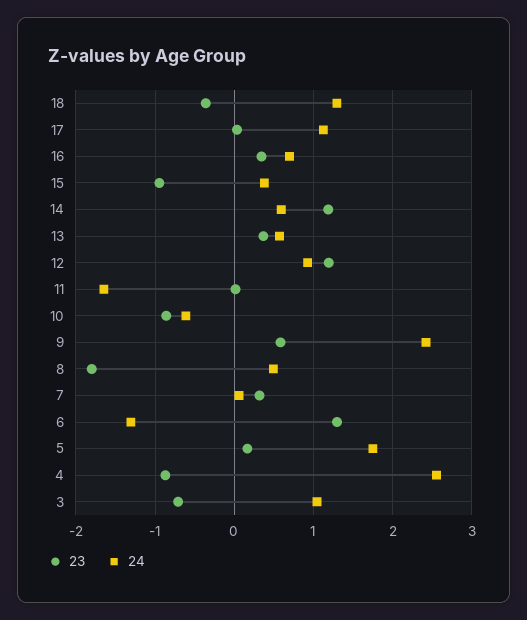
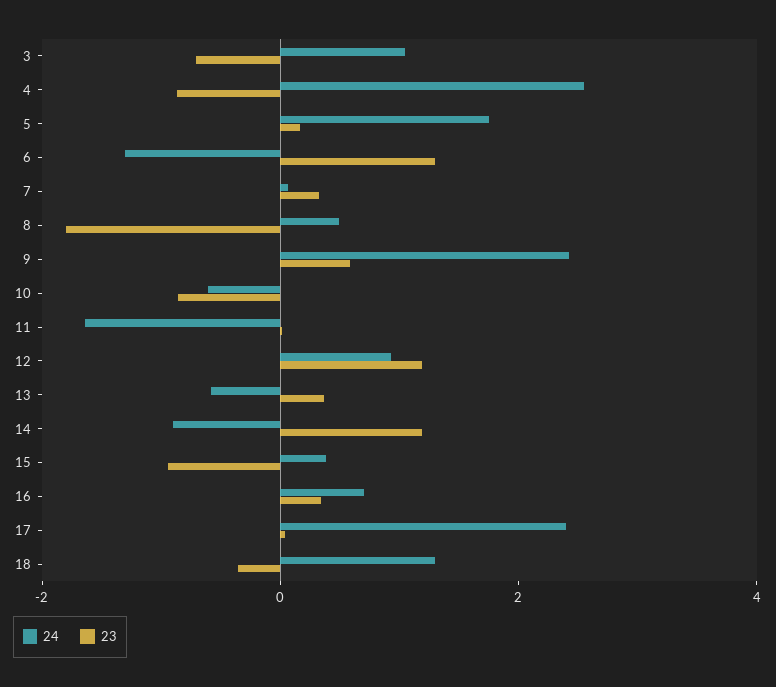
  {
    "23": {
      "18": -0.4,
      "17": 0,
      "16": 0.3,
      "15": -0.9,
      "14": 1.2,
      "13": 0.4,
      "12": 1.2,
      "11": 0,
      "10": -0.9,
      "9": 0.6,
      "8": -1.8,
      "7": 0.3,
      "6": 1.3,
      "5": 0.2,
      "4": -0.9,
      "3": -0.7
    },
    "24": {
      "18": 1.3,
-     "17": 1.1,
+     "17": 2.5,
      "16": 0.7,
      "15": 0.4,
-     "14": 0.6,
+     "14": -1,
-     "13": 0.6,
+     "13": -0.5,
      "12": 0.9,
      "11": -1.6,
      "10": -0.6,
      "9": 2.4,
      "8": 0.5,
      "7": 0.1,
      "6": -1.3,
      "5": 1.8,
      "4": 2.6,
      "3": 1
    }
  }

